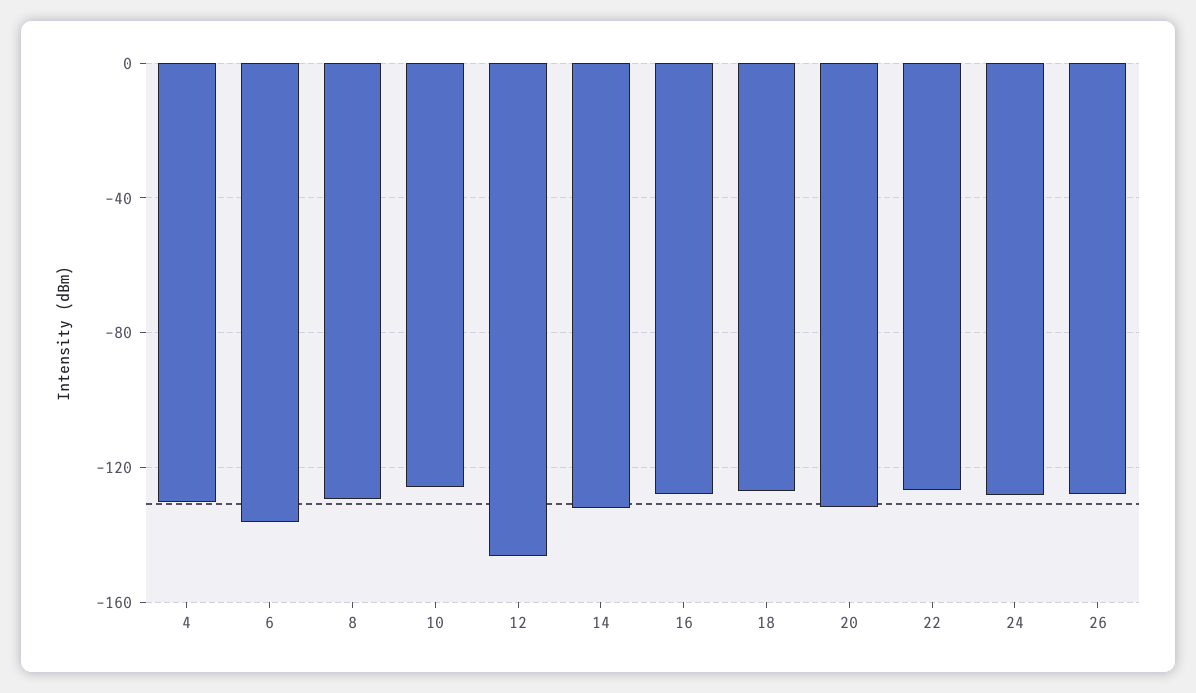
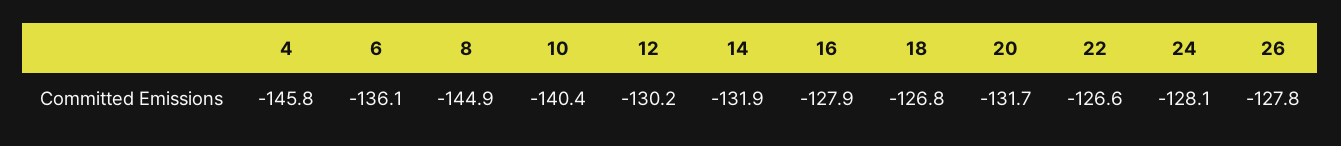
  {
-   "4": -130,
+   "4": -145.8,
    "6": -136.1,
-   "8": -130,
+   "8": -144.9,
-   "10": -125,
+   "10": -140.4,
-   "12": -145,
+   "12": -130.2,
    "14": -131.9,
    "16": -127.9,
    "18": -126.8,
    "20": -131.7,
    "22": -126.6,
    "24": -128.1,
    "26": -127.8
  }

